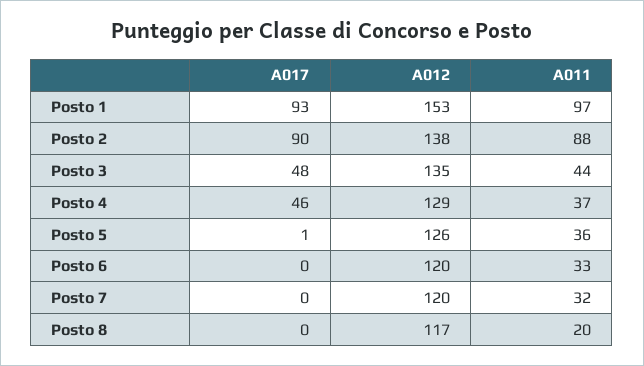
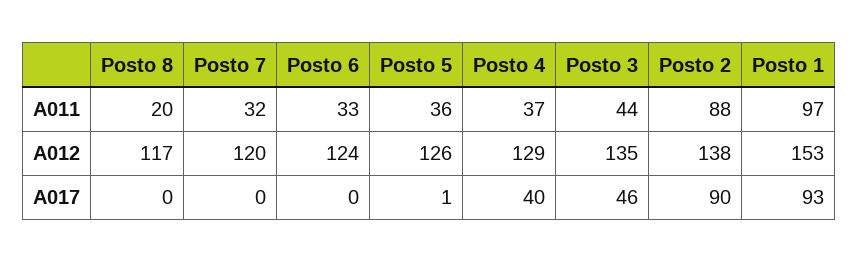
  {
    "A017": {
      "Posto 1": 93,
      "Posto 2": 90,
-     "Posto 3": 48,
+     "Posto 3": 46,
-     "Posto 4": 46,
+     "Posto 4": 40,
      "Posto 5": 1,
      "Posto 6": 0,
      "Posto 7": 0,
      "Posto 8": 0
    },
    "A012": {
      "Posto 1": 153,
      "Posto 2": 138,
      "Posto 3": 135,
      "Posto 4": 129,
      "Posto 5": 126,
-     "Posto 6": 120,
+     "Posto 6": 124,
      "Posto 7": 120,
      "Posto 8": 117
    },
    "A011": {
      "Posto 1": 97,
      "Posto 2": 88,
      "Posto 3": 44,
      "Posto 4": 37,
      "Posto 5": 36,
      "Posto 6": 33,
      "Posto 7": 32,
      "Posto 8": 20
    }
  }

